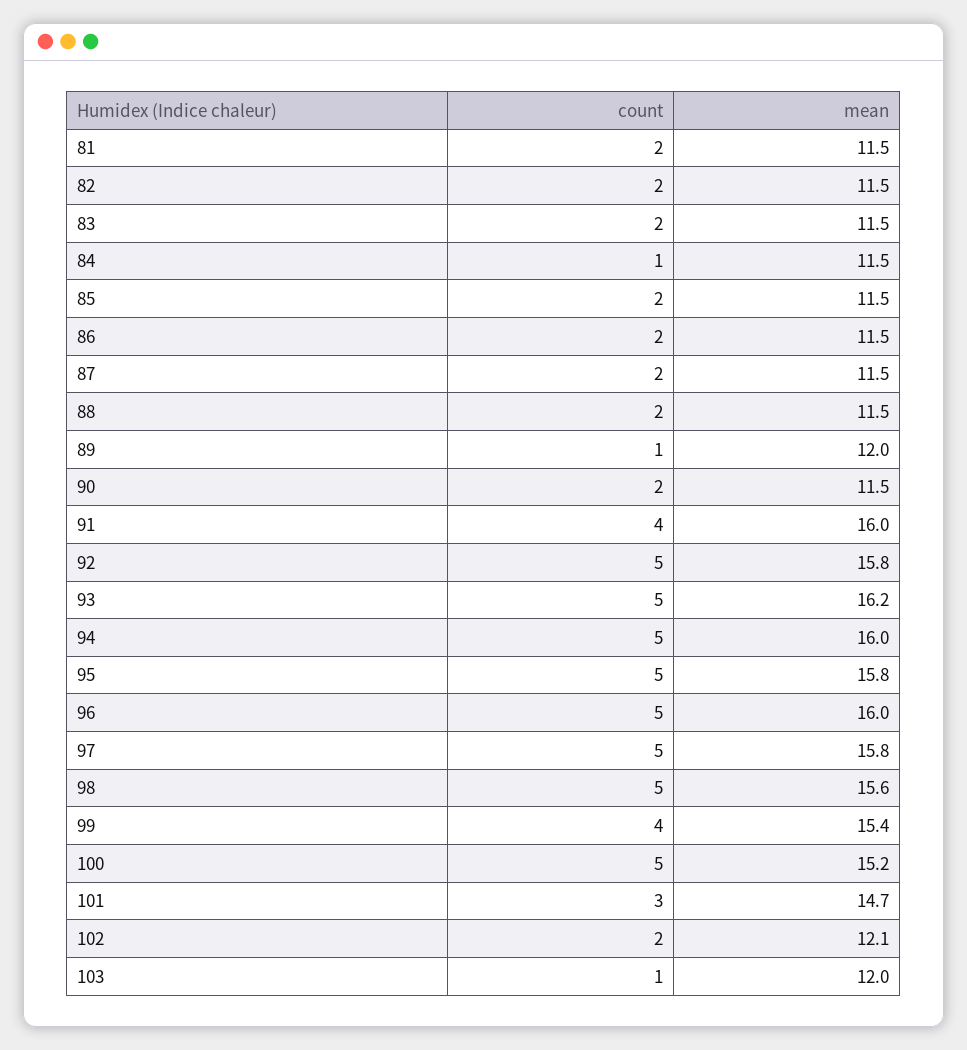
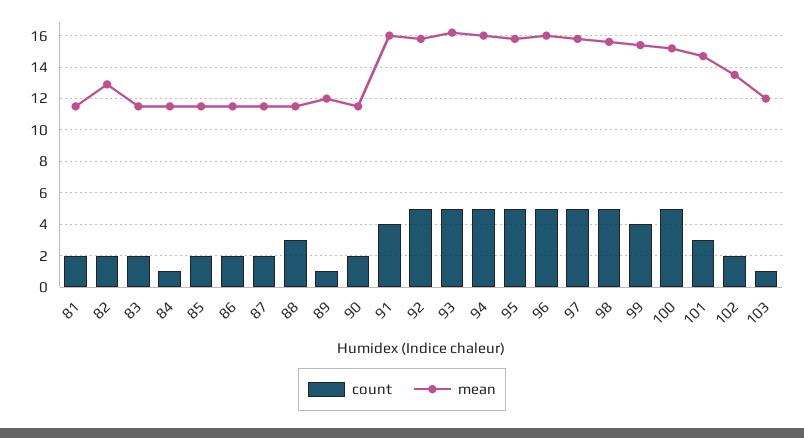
  {
    "count": {
      "81": 2,
      "82": 2,
      "83": 2,
      "84": 1,
      "85": 2,
      "86": 2,
      "87": 2,
-     "88": 2,
+     "88": 3,
      "89": 1,
      "90": 2,
      "91": 4,
      "92": 5,
      "93": 5,
      "94": 5,
      "95": 5,
      "96": 5,
      "97": 5,
      "98": 5,
      "99": 4,
      "100": 5,
      "101": 3,
      "102": 2,
      "103": 1
    },
    "mean": {
      "81": 11.5,
-     "82": 11.5,
+     "82": 13,
      "83": 11.5,
      "84": 11.5,
      "85": 11.5,
      "86": 11.5,
      "87": 11.5,
      "88": 11.5,
      "89": 12,
      "90": 11.5,
      "91": 16,
      "92": 15.8,
      "93": 16.2,
      "94": 16,
      "95": 15.8,
      "96": 16,
      "97": 15.8,
      "98": 15.6,
      "99": 15.4,
      "100": 15.2,
      "101": 14.7,
-     "102": 12.1,
+     "102": 13.5,
      "103": 12
    }
  }

